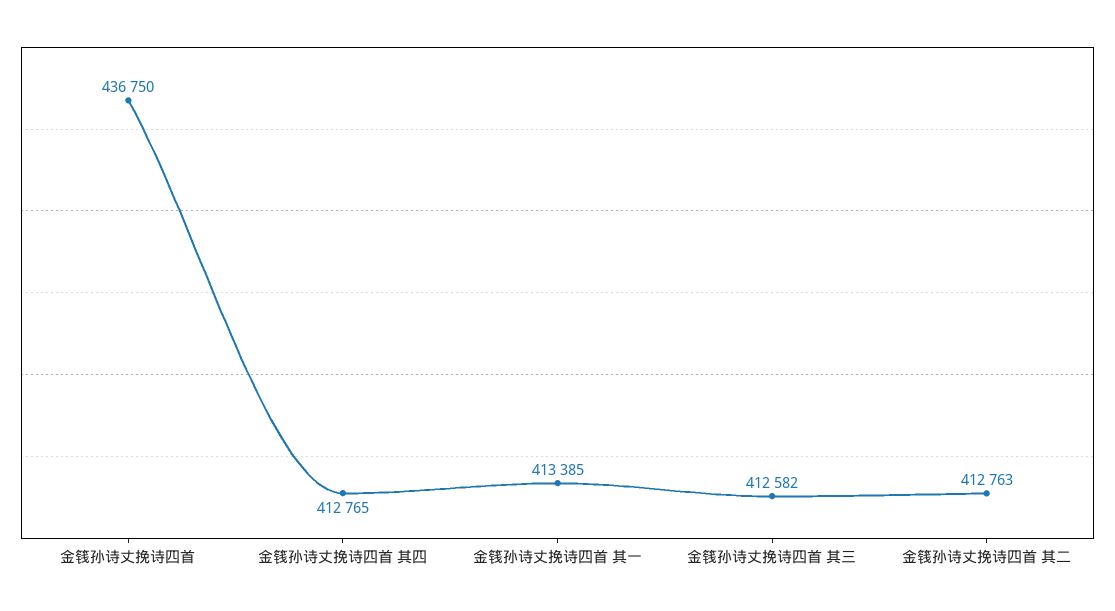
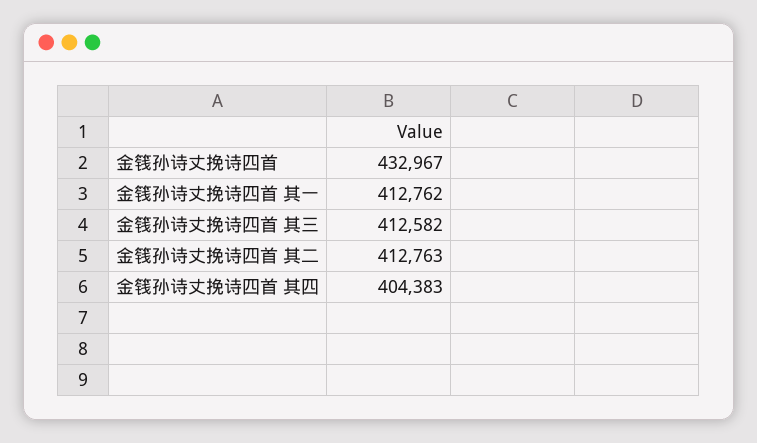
  {
-   "金篯孙诗丈挽诗四首": 436750,
+   "金篯孙诗丈挽诗四首": 432967,
-   "金篯孙诗丈挽诗四首 其四": 412765,
+   "金篯孙诗丈挽诗四首 其四": 404383,
-   "金篯孙诗丈挽诗四首 其一": 413385,
+   "金篯孙诗丈挽诗四首 其一": 412762,
    "金篯孙诗丈挽诗四首 其三": 412582,
    "金篯孙诗丈挽诗四首 其二": 412763
  }

